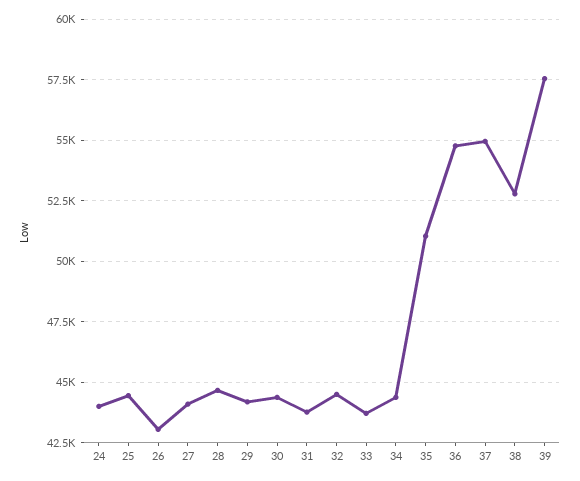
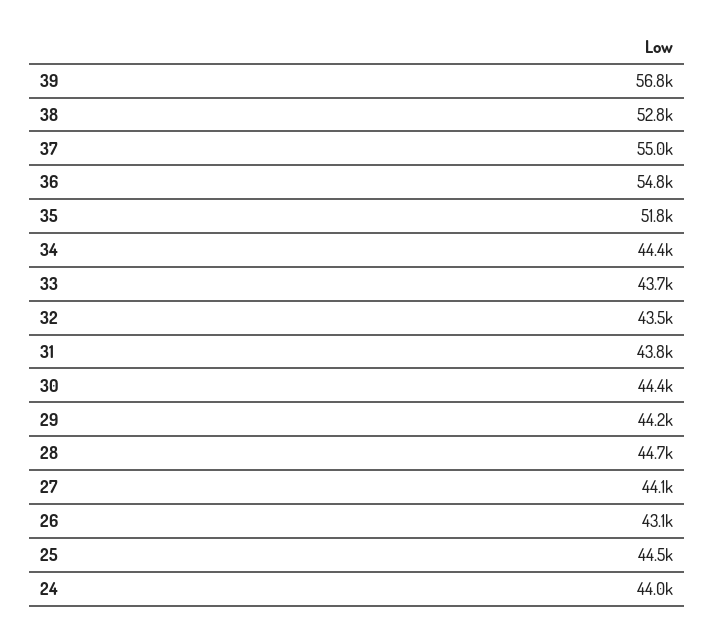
  {
    "24": 44000,
    "25": 44500,
    "26": 43100,
    "27": 44100,
    "28": 44700,
    "29": 44200,
    "30": 44400,
    "31": 43800,
-   "32": 44500,
+   "32": 43500,
    "33": 43700,
    "34": 44400,
-   "35": 51000,
+   "35": 51800,
    "36": 54800,
    "37": 55000,
    "38": 52800,
-   "39": 57500
+   "39": 56800
  }

